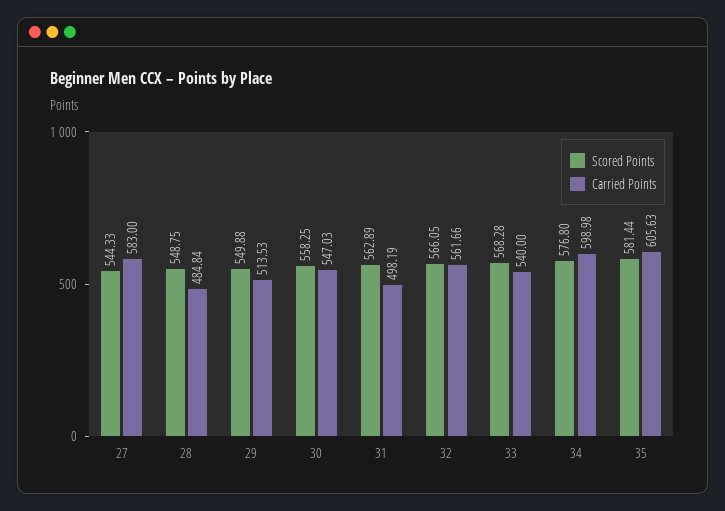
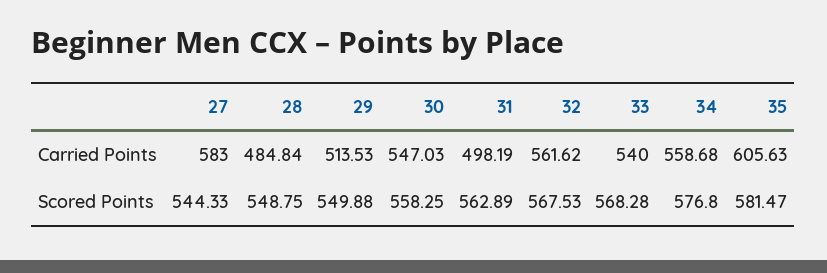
  {
    "Scored Points": {
      "27": 544.33,
      "28": 548.75,
      "29": 549.88,
      "30": 558.25,
      "31": 562.89,
-     "32": 566.05,
+     "32": 567.53,
      "33": 568.28,
      "34": 576.8,
-     "35": 581.44
+     "35": 581.47
    },
    "Carried Points": {
      "27": 583,
      "28": 484.84,
      "29": 513.53,
      "30": 547.03,
      "31": 498.19,
-     "32": 561.66,
+     "32": 561.62,
      "33": 540,
-     "34": 598.98,
+     "34": 558.68,
      "35": 605.63
    }
  }

